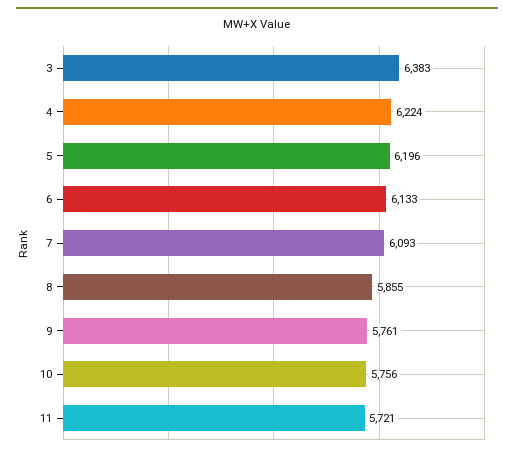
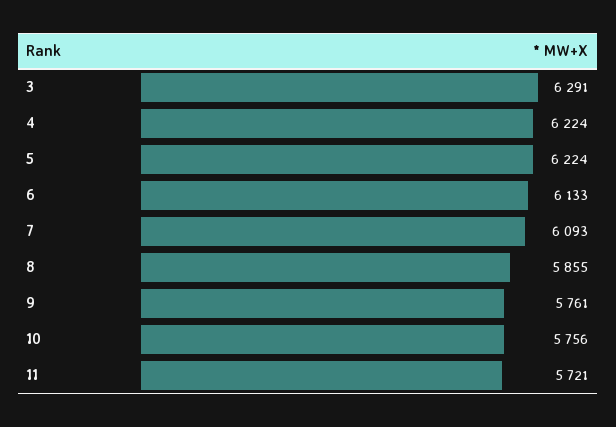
  {
-   "3": 6383,
+   "3": 6291,
    "4": 6224,
-   "5": 6196,
+   "5": 6224,
    "6": 6133,
    "7": 6093,
    "8": 5855,
    "9": 5761,
    "10": 5756,
    "11": 5721
  }

